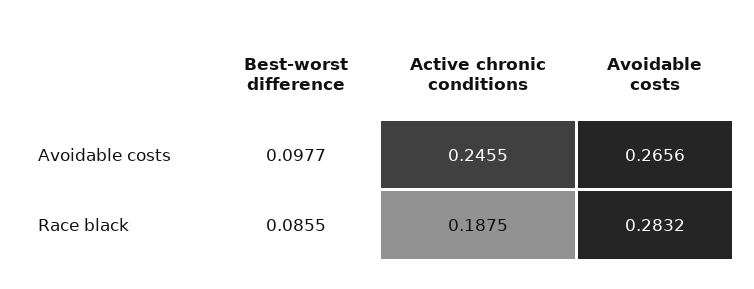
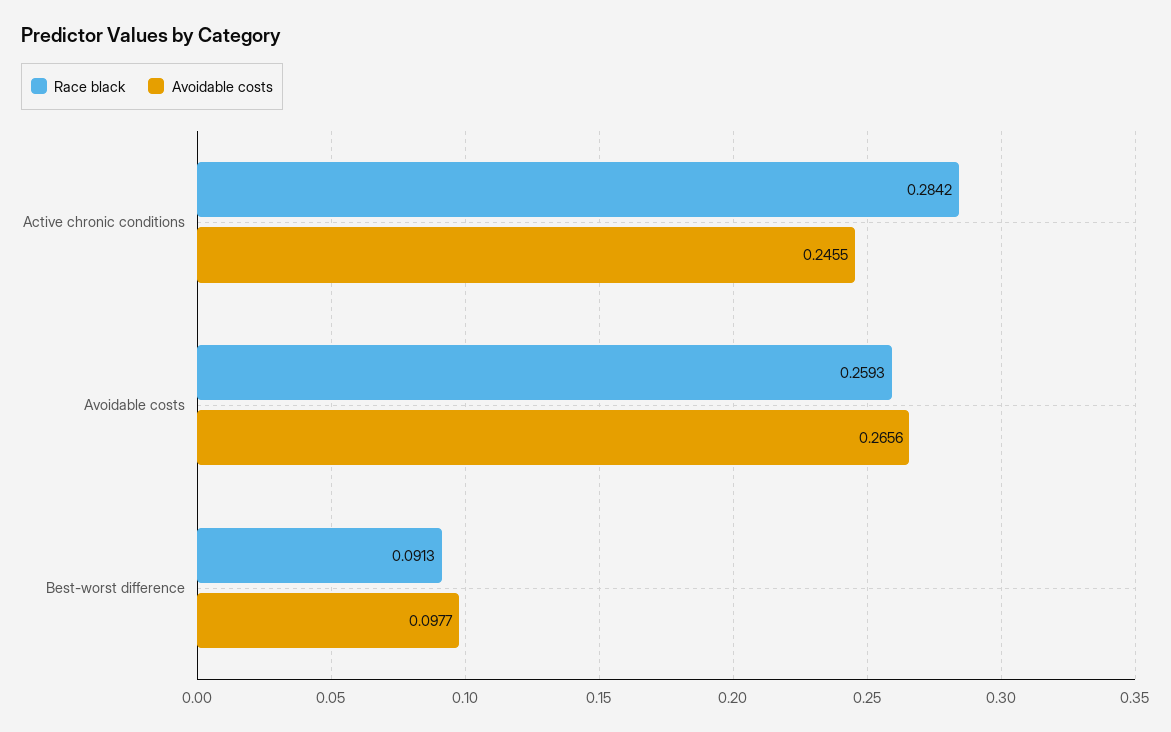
  {
    "Avoidable costs": {
      "Best-worst difference": 0.0977,
      "Active chronic conditions": 0.2455,
      "Avoidable costs": 0.2656
    },
    "Race black": {
-     "Best-worst difference": 0.0855,
+     "Best-worst difference": 0.0913,
-     "Active chronic conditions": 0.1875,
+     "Active chronic conditions": 0.2842,
-     "Avoidable costs": 0.2832
+     "Avoidable costs": 0.2593
    }
  }

